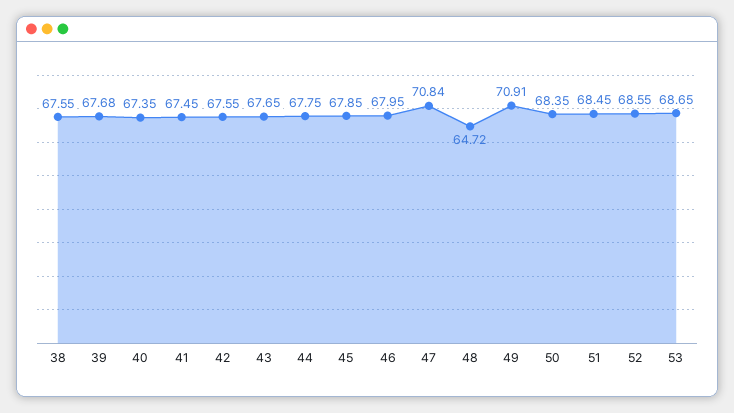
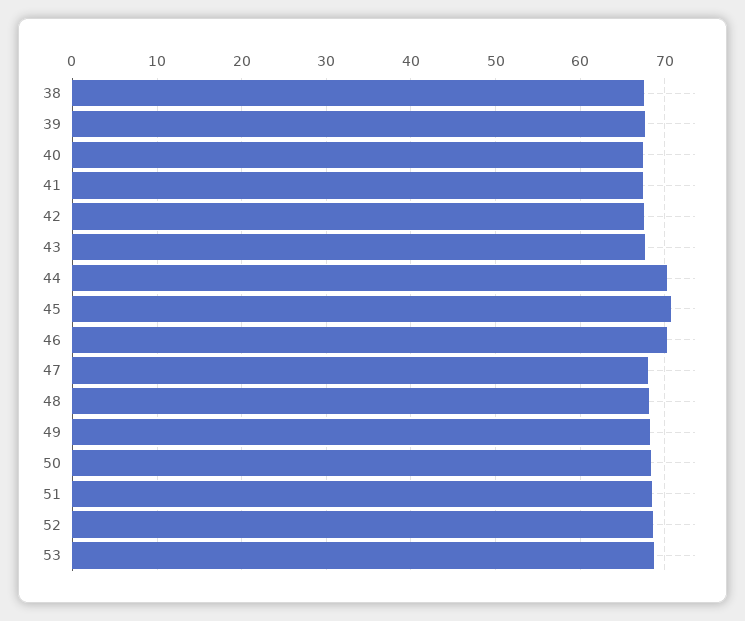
  {
    "38": 67.55,
    "39": 67.68,
    "40": 67.35,
    "41": 67.45,
    "42": 67.55,
    "43": 67.65,
-   "44": 67.75,
+   "44": 70,
-   "45": 67.85,
+   "45": 71,
-   "46": 67.95,
+   "46": 70,
-   "47": 70.84,
+   "47": 68,
-   "48": 64.72,
+   "48": 68,
-   "49": 70.91,
+   "49": 68,
    "50": 68.35,
    "51": 68.45,
    "52": 68.55,
    "53": 68.65
  }

